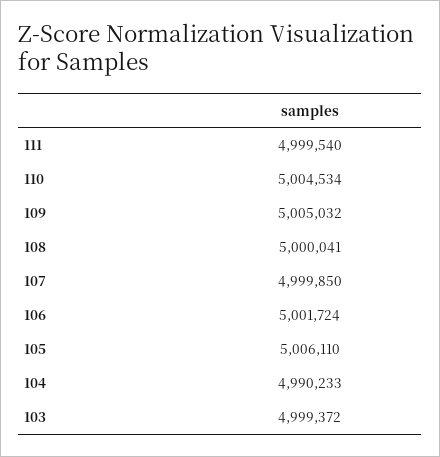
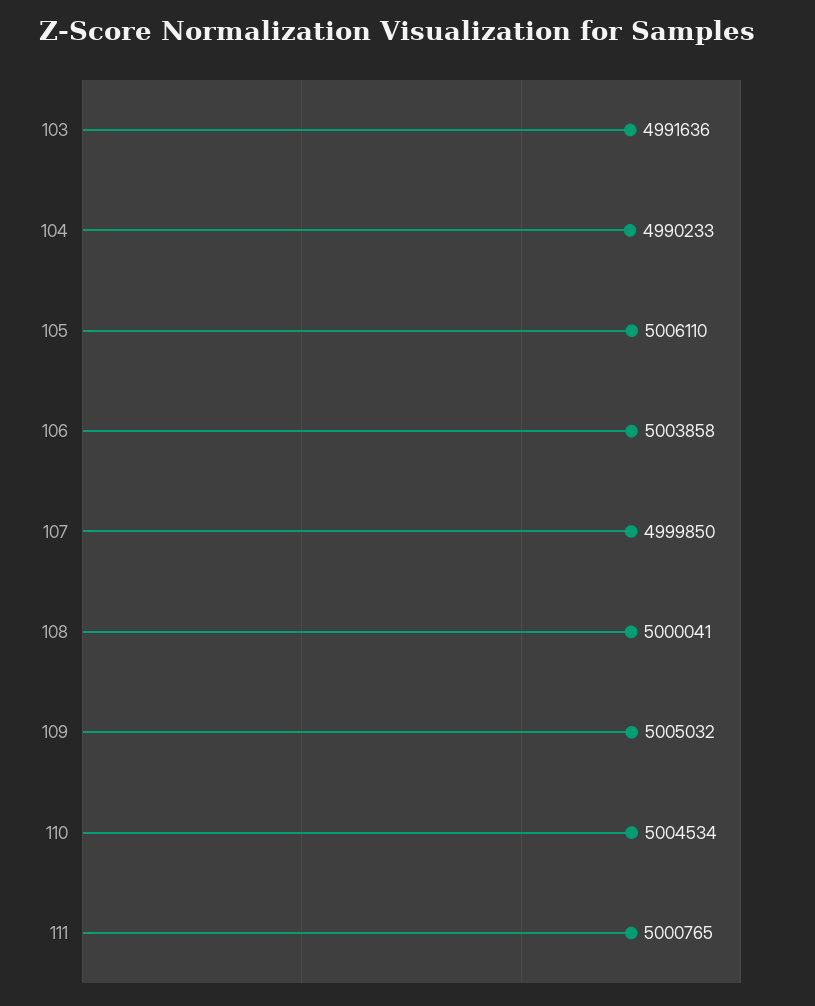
  {
-   "111": 4999540,
+   "111": 5000765,
    "110": 5004534,
    "109": 5005032,
    "108": 5000041,
    "107": 4999850,
-   "106": 5001724,
+   "106": 5003858,
    "105": 5006110,
    "104": 4990233,
-   "103": 4999372
+   "103": 4991636
  }

